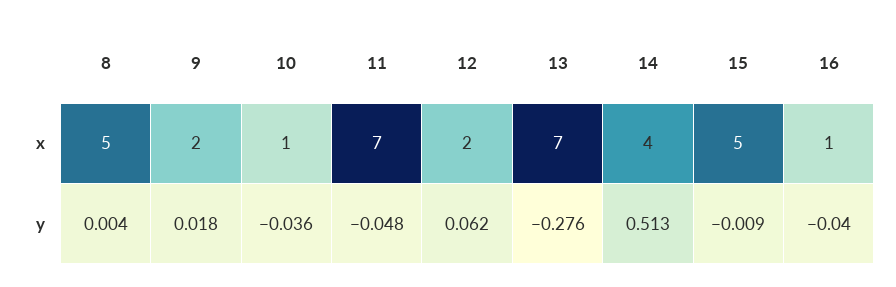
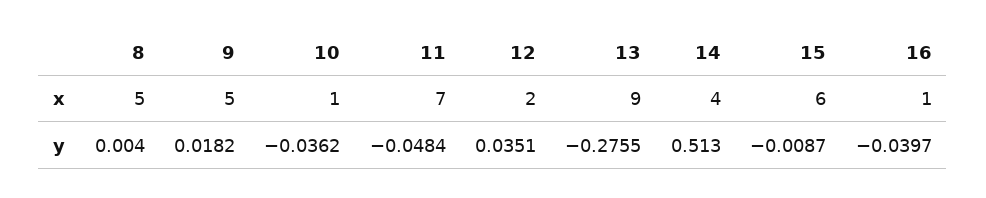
  {
    "8": {
      "x": 5,
      "y": 0.004
    },
    "9": {
-     "x": 2,
+     "x": 5,
      "y": 0.0182
    },
    "10": {
      "x": 1,
      "y": -0.0362
    },
    "11": {
      "x": 7,
      "y": -0.0484
    },
    "12": {
      "x": 2,
-     "y": 0.062
+     "y": 0.0351
    },
    "13": {
-     "x": 7,
+     "x": 9,
      "y": -0.2755
    },
    "14": {
      "x": 4,
      "y": 0.513
    },
    "15": {
-     "x": 5,
+     "x": 6,
      "y": -0.0087
    },
    "16": {
      "x": 1,
      "y": -0.0397
    }
  }

